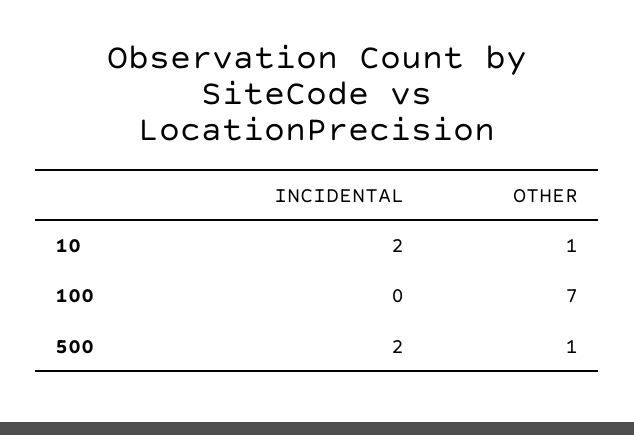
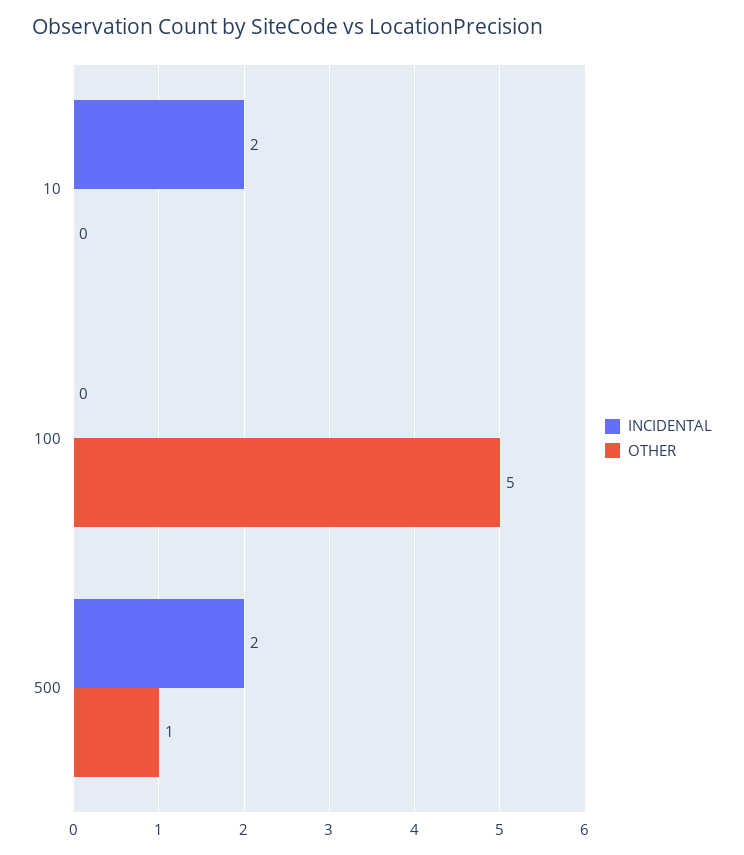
  {
    "INCIDENTAL": {
      "10": 2,
      "100": 0,
      "500": 2
    },
    "OTHER": {
-     "10": 1,
+     "10": 0,
-     "100": 7,
+     "100": 5,
      "500": 1
    }
  }

